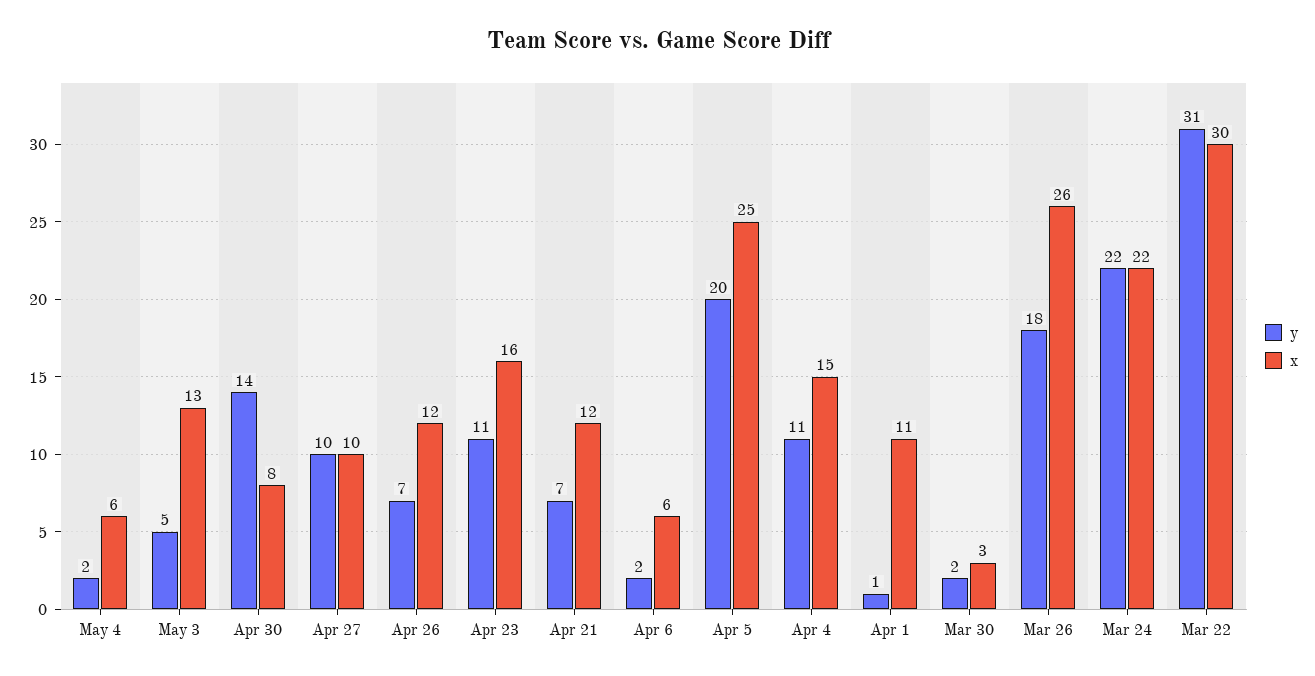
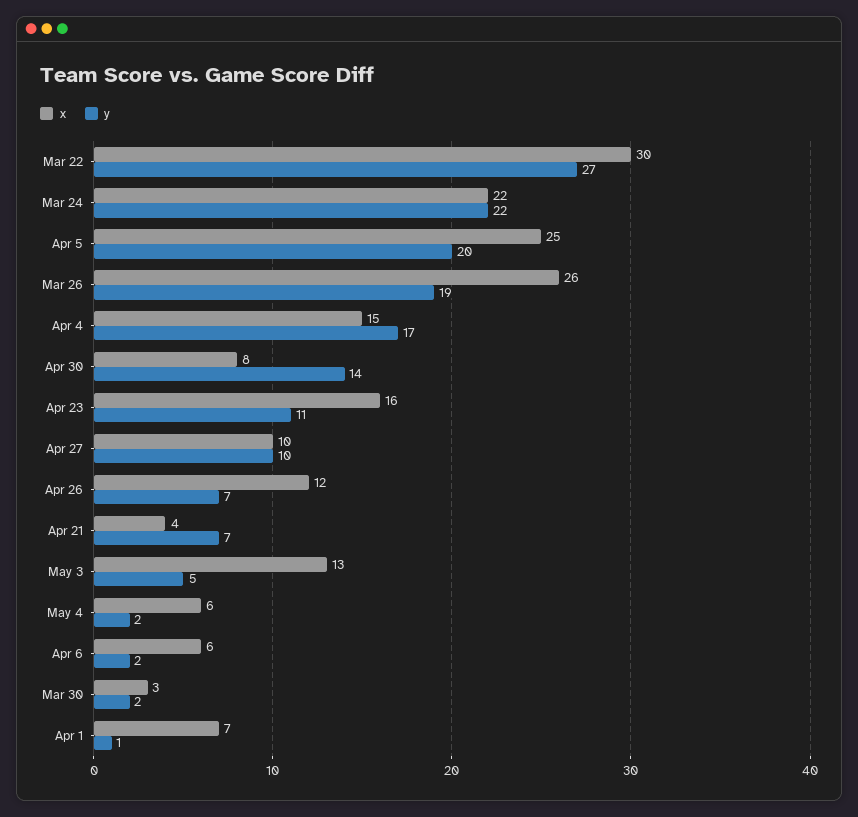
  {
    "y": {
      "May 4": 2,
      "May 3": 5,
      "Apr 30": 14,
      "Apr 27": 10,
      "Apr 26": 7,
      "Apr 23": 11,
      "Apr 21": 7,
      "Apr 6": 2,
      "Apr 5": 20,
-     "Apr 4": 11,
+     "Apr 4": 17,
      "Apr 1": 1,
      "Mar 30": 2,
-     "Mar 26": 18,
+     "Mar 26": 19,
      "Mar 24": 22,
-     "Mar 22": 31
+     "Mar 22": 27
    },
    "x": {
      "May 4": 6,
      "May 3": 13,
      "Apr 30": 8,
      "Apr 27": 10,
      "Apr 26": 12,
      "Apr 23": 16,
-     "Apr 21": 12,
+     "Apr 21": 4,
      "Apr 6": 6,
      "Apr 5": 25,
      "Apr 4": 15,
-     "Apr 1": 11,
+     "Apr 1": 7,
      "Mar 30": 3,
      "Mar 26": 26,
      "Mar 24": 22,
      "Mar 22": 30
    }
  }

